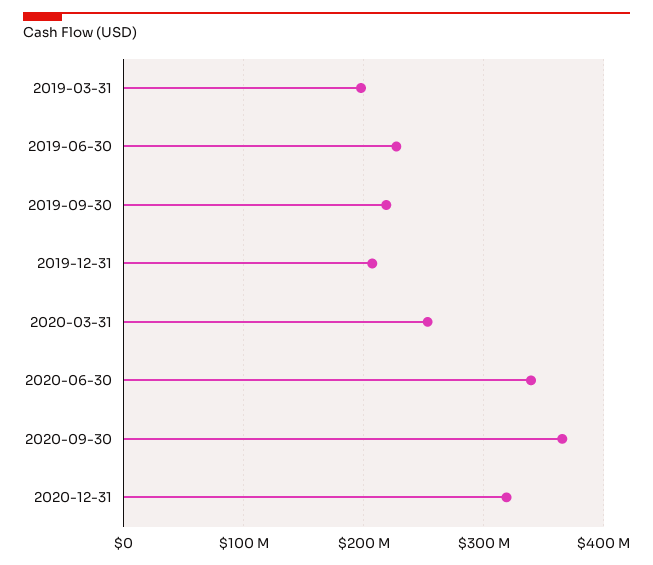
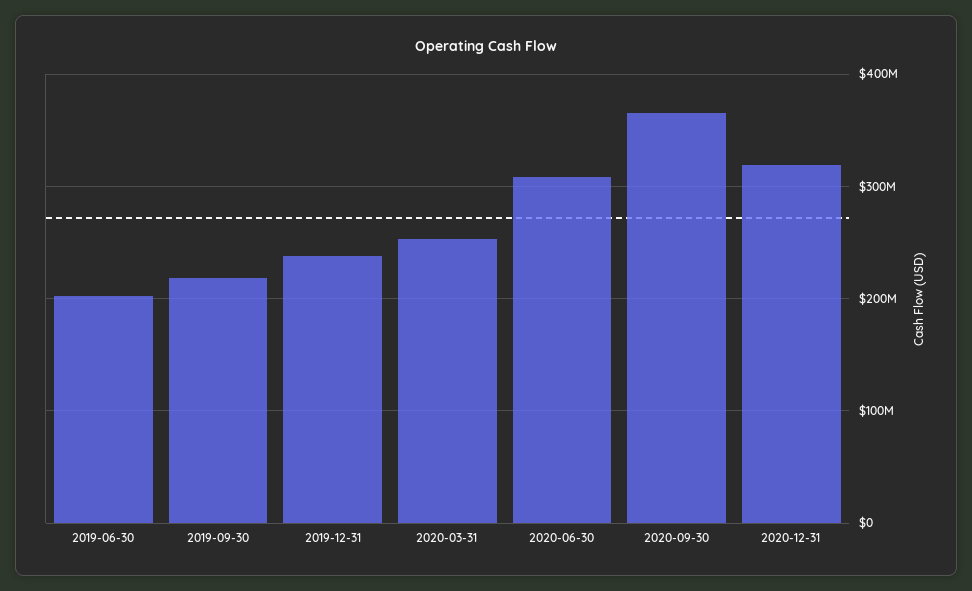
  {
-   "2019-03-31": 200000000,
-   "2019-06-30": 230000000,
+   "2019-06-30": 200000000,
    "2019-09-30": 220000000,
-   "2019-12-31": 210000000,
+   "2019-12-31": 240000000,
    "2020-03-31": 250000000,
-   "2020-06-30": 340000000,
+   "2020-06-30": 310000000,
    "2020-09-30": 370000000,
    "2020-12-31": 320000000
  }

